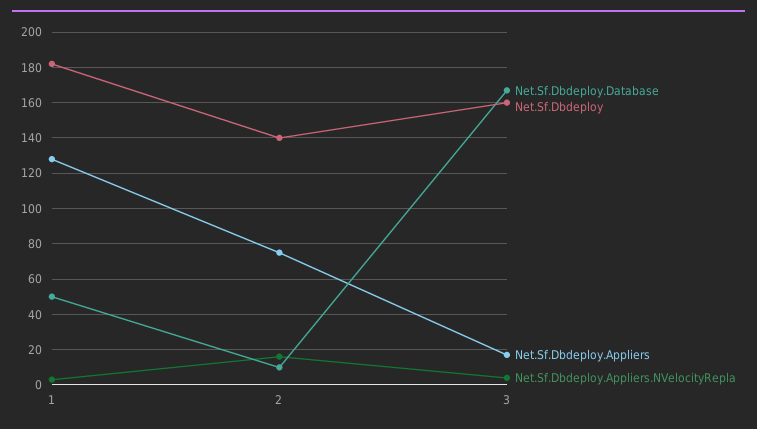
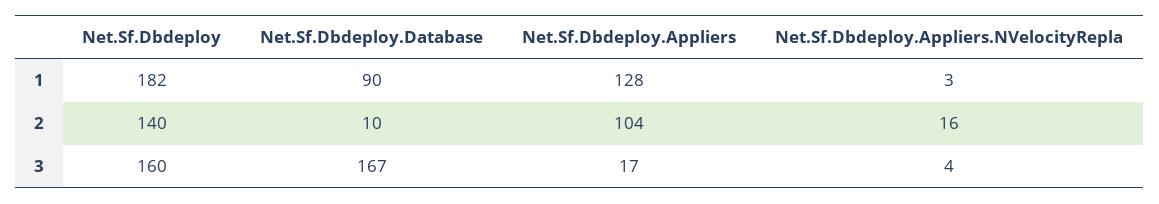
  {
    "Net.Sf.Dbdeploy.Database": {
-     "1": 50,
+     "1": 90,
      "2": 10,
      "3": 167
    },
    "Net.Sf.Dbdeploy": {
      "1": 182,
      "2": 140,
      "3": 160
    },
    "Net.Sf.Dbdeploy.Appliers": {
      "1": 128,
-     "2": 75,
+     "2": 104,
      "3": 17
    },
    "Net.Sf.Dbdeploy.Appliers.NVelocityRepla": {
      "1": 3,
      "2": 16,
      "3": 4
    }
  }

